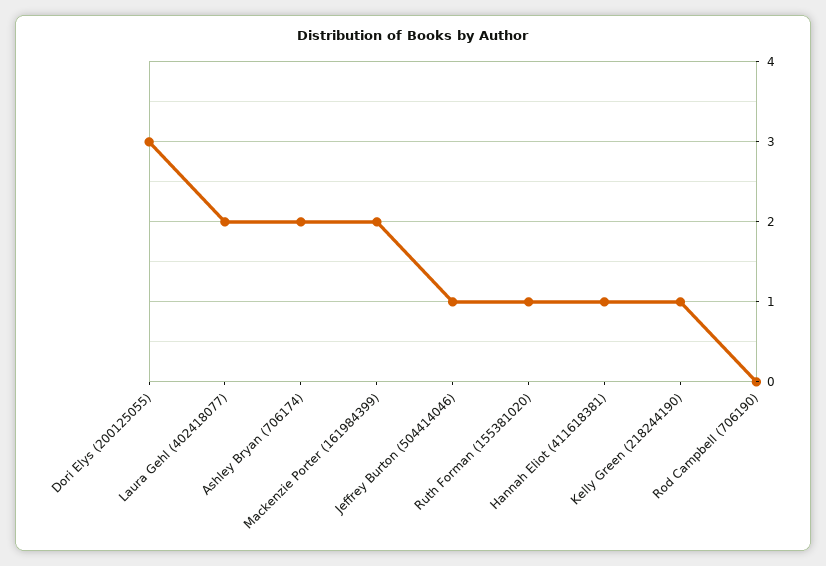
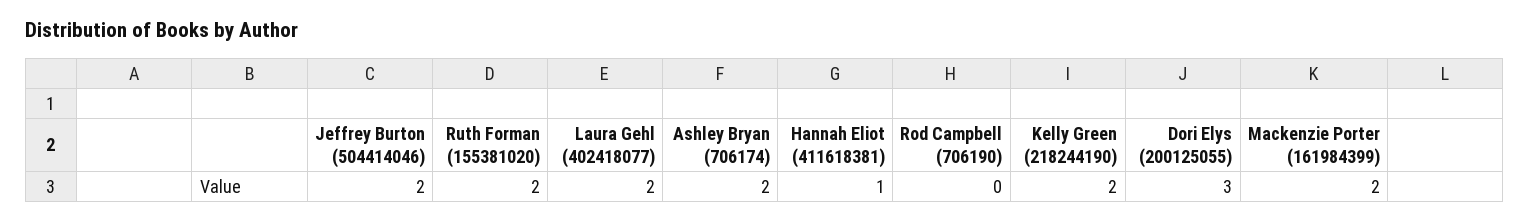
  {
    "Dori Elys (200125055)": 3,
    "Laura Gehl (402418077)": 2,
    "Ashley Bryan (706174)": 2,
    "Mackenzie Porter (161984399)": 2,
-   "Jeffrey Burton (504414046)": 1,
+   "Jeffrey Burton (504414046)": 2,
-   "Ruth Forman (155381020)": 1,
+   "Ruth Forman (155381020)": 2,
    "Hannah Eliot (411618381)": 1,
-   "Kelly Green (218244190)": 1,
+   "Kelly Green (218244190)": 2,
    "Rod Campbell (706190)": 0
  }

